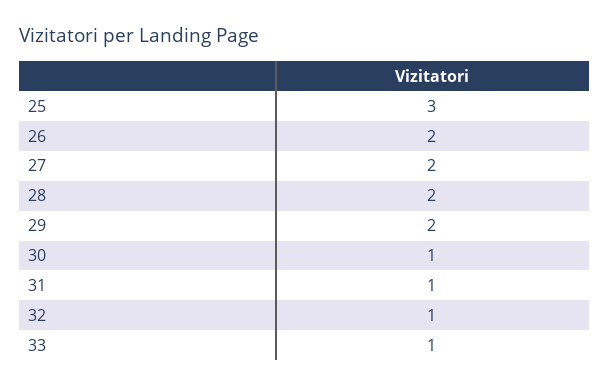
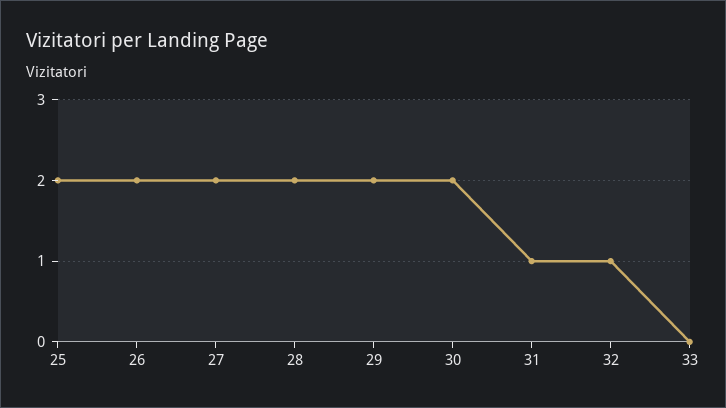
  {
-   "25": 3,
+   "25": 2,
    "26": 2,
    "27": 2,
    "28": 2,
    "29": 2,
-   "30": 1,
+   "30": 2,
    "31": 1,
    "32": 1,
-   "33": 1
+   "33": 0
  }

